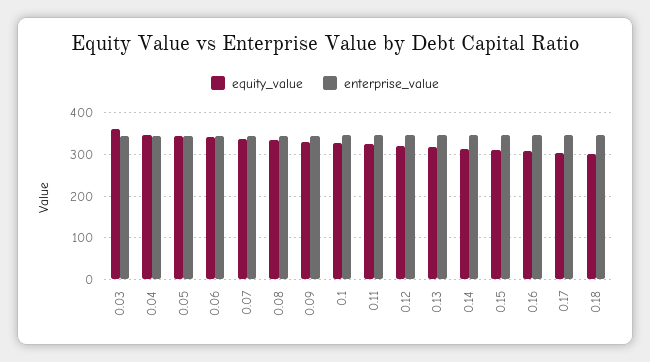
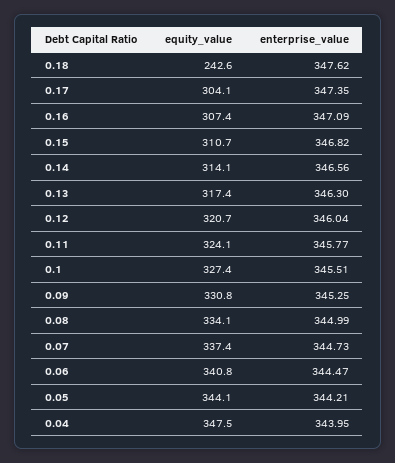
  {
    "equity_value": {
-     "0.03": 360,
      "0.04": 347.5,
      "0.05": 344.1,
      "0.06": 340.8,
      "0.07": 337.4,
      "0.08": 334.1,
      "0.09": 330.8,
      "0.1": 327.4,
      "0.11": 324.1,
      "0.12": 320.7,
      "0.13": 317.4,
      "0.14": 314.1,
      "0.15": 310.7,
      "0.16": 307.4,
      "0.17": 304.1,
-     "0.18": 300
+     "0.18": 242.6
    },
    "enterprise_value": {
-     "0.03": 340,
      "0.04": 343.95,
      "0.05": 344.21,
      "0.06": 344.47,
      "0.07": 344.73,
      "0.08": 344.99,
      "0.09": 345.25,
      "0.1": 345.51,
      "0.11": 345.77,
      "0.12": 346.04,
      "0.13": 346.3,
      "0.14": 346.56,
      "0.15": 346.82,
      "0.16": 347.09,
      "0.17": 347.35,
      "0.18": 347.62
    }
  }

